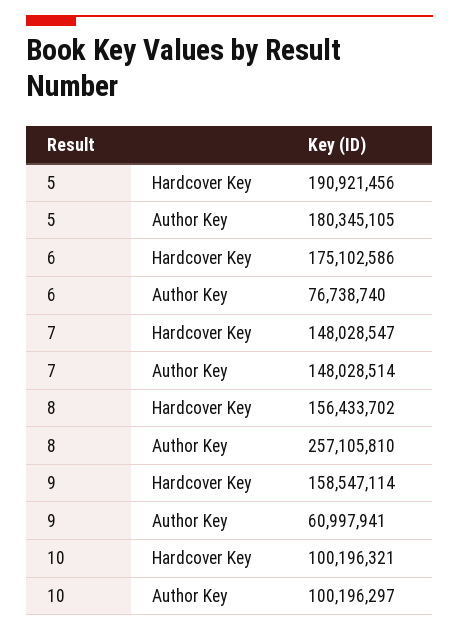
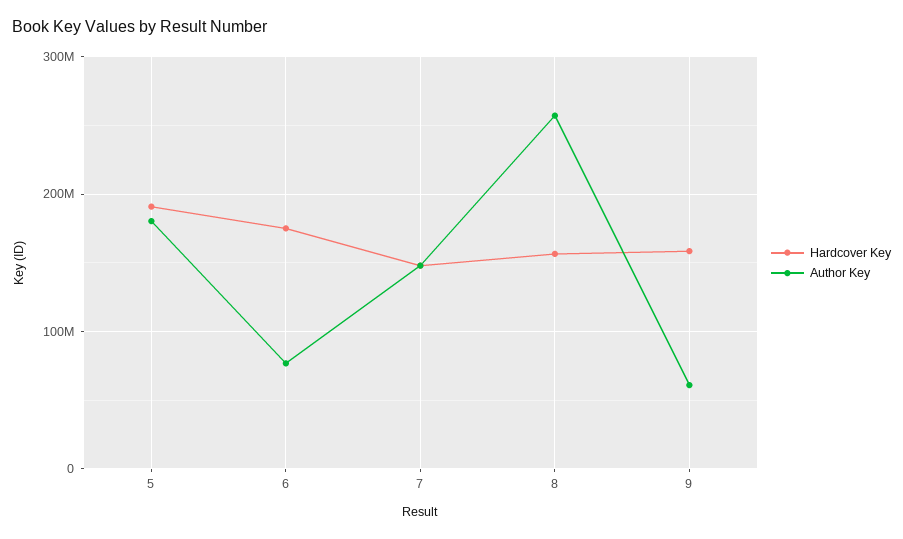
  {
    "Hardcover Key": {
      "5": 190921456,
      "6": 175102586,
      "7": 148028547,
      "8": 156433702,
-     "9": 158547114,
+     "9": 158547114
-     "10": 100196321
    },
    "Author Key": {
      "5": 180345105,
      "6": 76738740,
      "7": 148028514,
      "8": 257105810,
-     "9": 60997941,
+     "9": 60997941
-     "10": 100196297
    }
  }

